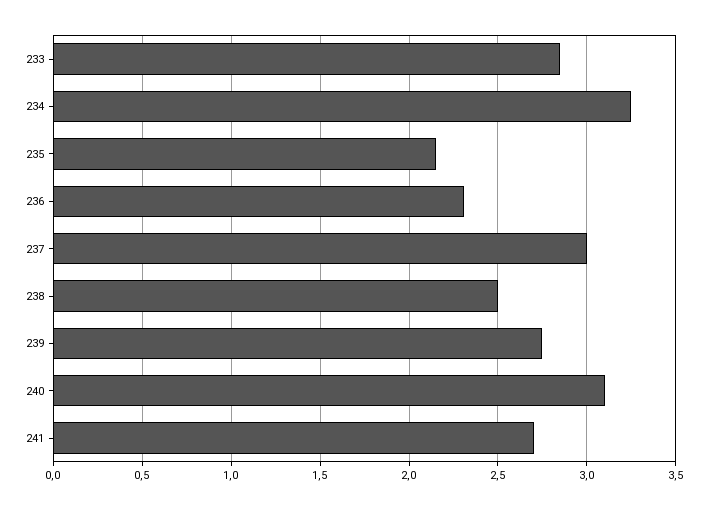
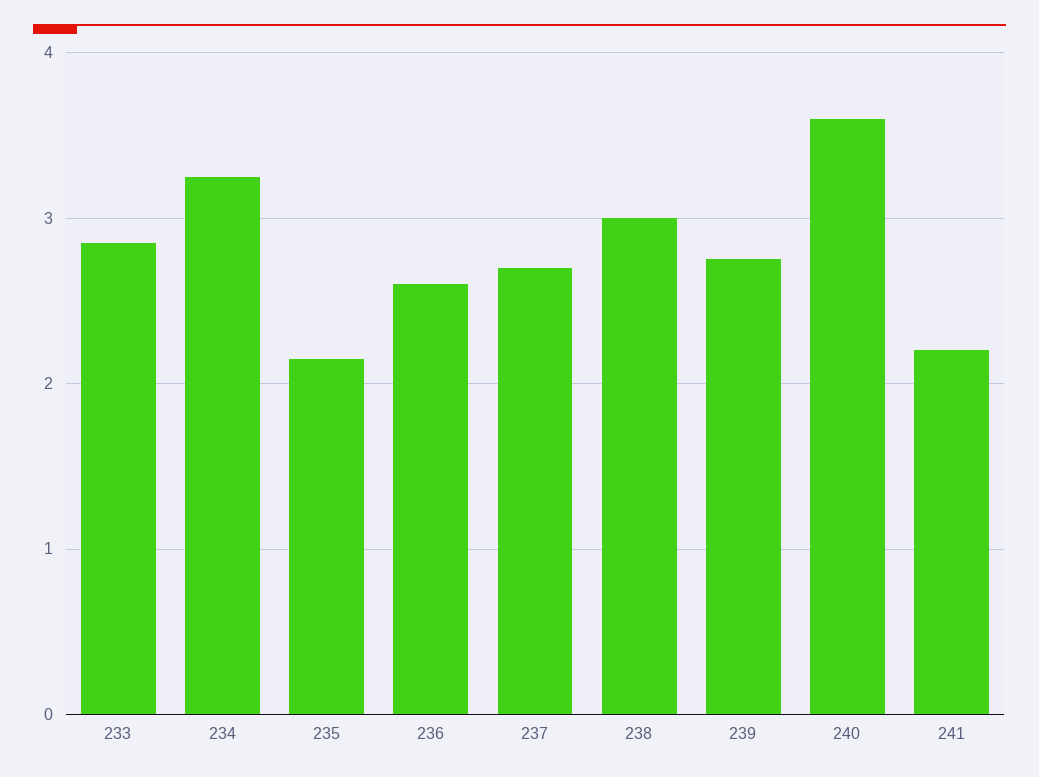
  {
    "233": 2.85,
    "234": 3.25,
    "235": 2.15,
-   "236": 2.3,
+   "236": 2.6,
-   "237": 3,
+   "237": 2.7,
-   "238": 2.5,
+   "238": 3,
    "239": 2.75,
-   "240": 3.1,
+   "240": 3.6,
-   "241": 2.7
+   "241": 2.2
  }

